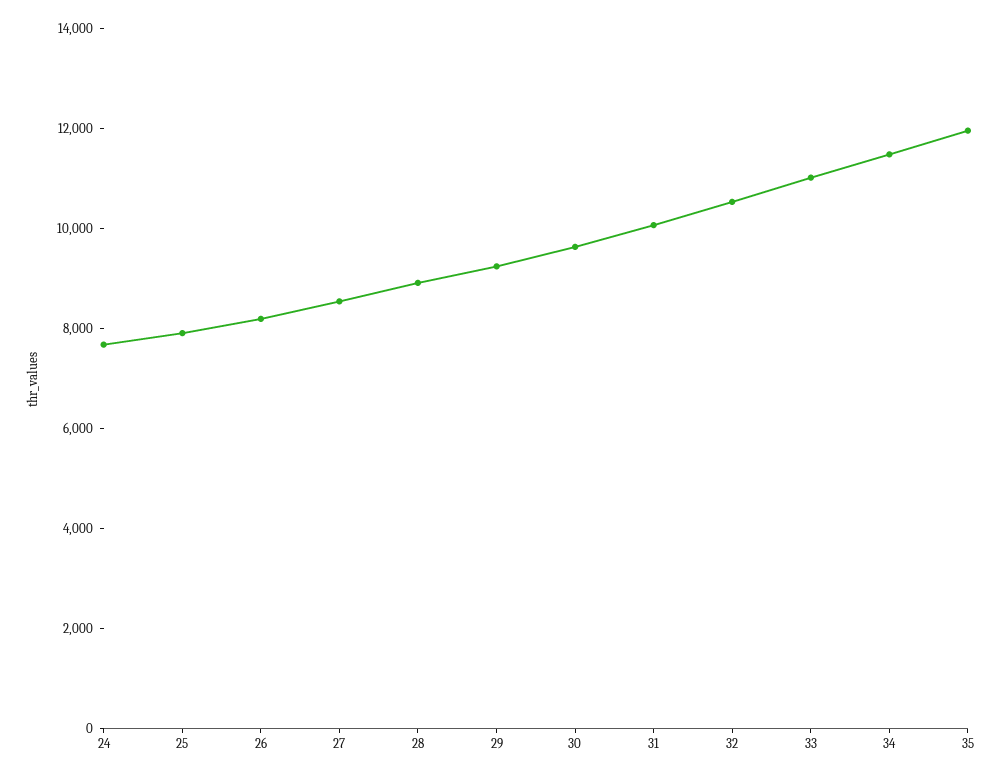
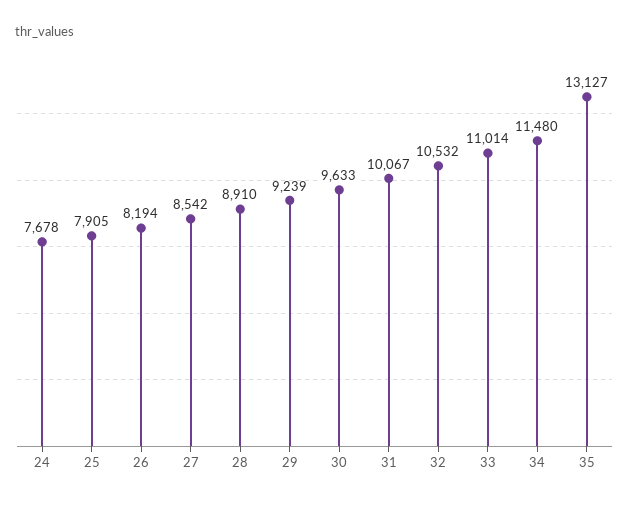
  {
    "24": 7678,
    "25": 7905,
    "26": 8194,
    "27": 8542,
    "28": 8910,
    "29": 9239,
    "30": 9633,
    "31": 10067,
    "32": 10532,
    "33": 11014,
    "34": 11480,
-   "35": 12000
+   "35": 13127
  }

